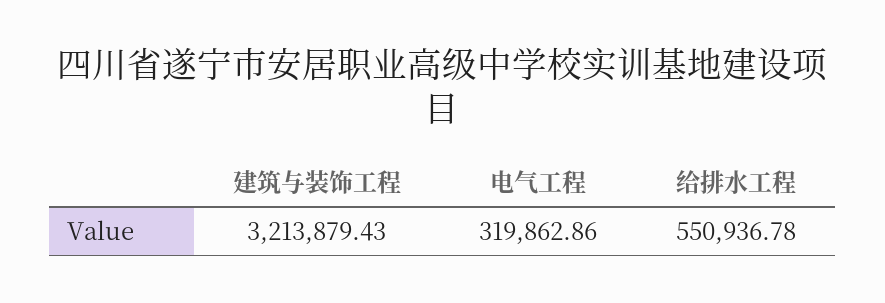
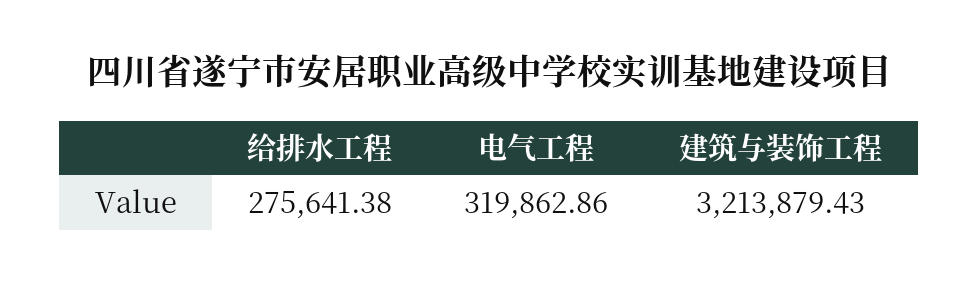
  {
    "建筑与装饰工程": 3213879.43,
    "电气工程": 319862.86,
-   "给排水工程": 550936.78
+   "给排水工程": 275641.38
  }

